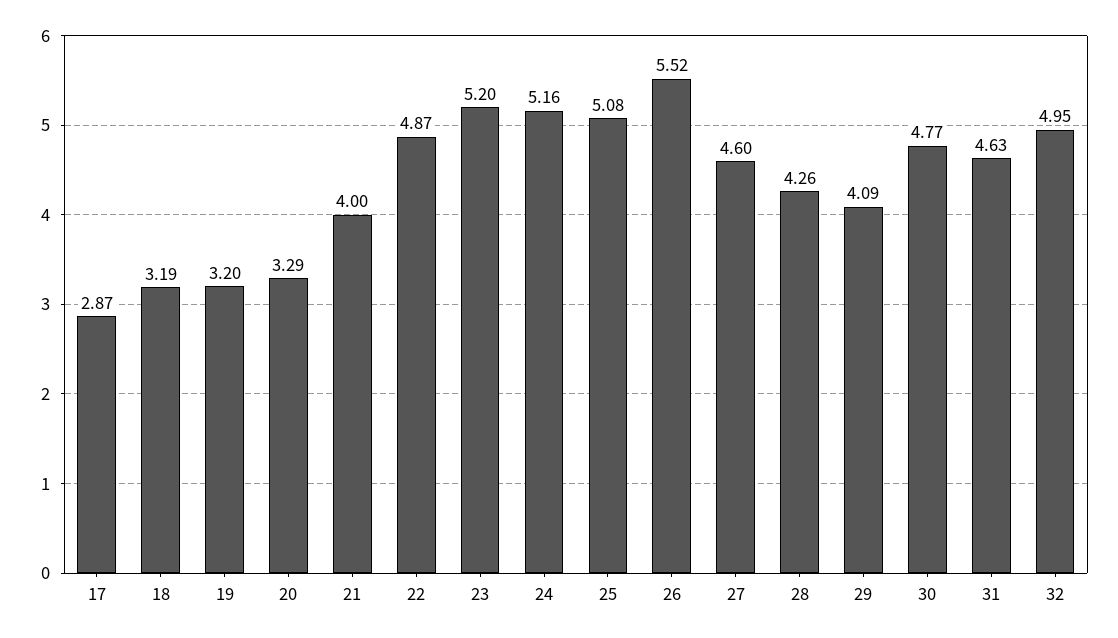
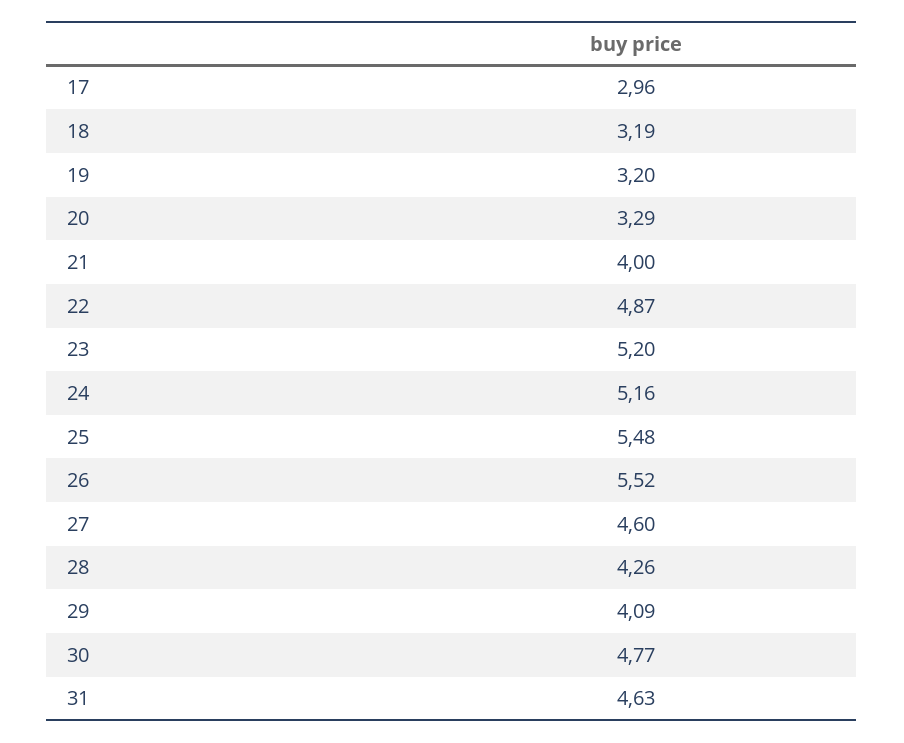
  {
-   "17": 2.87,
+   "17": 2.96,
    "18": 3.19,
    "19": 3.2,
    "20": 3.29,
    "21": 4,
    "22": 4.87,
    "23": 5.2,
    "24": 5.16,
-   "25": 5.08,
+   "25": 5.48,
    "26": 5.52,
    "27": 4.6,
    "28": 4.26,
    "29": 4.09,
    "30": 4.77,
-   "31": 4.63,
+   "31": 4.63
-   "32": 4.95
  }

